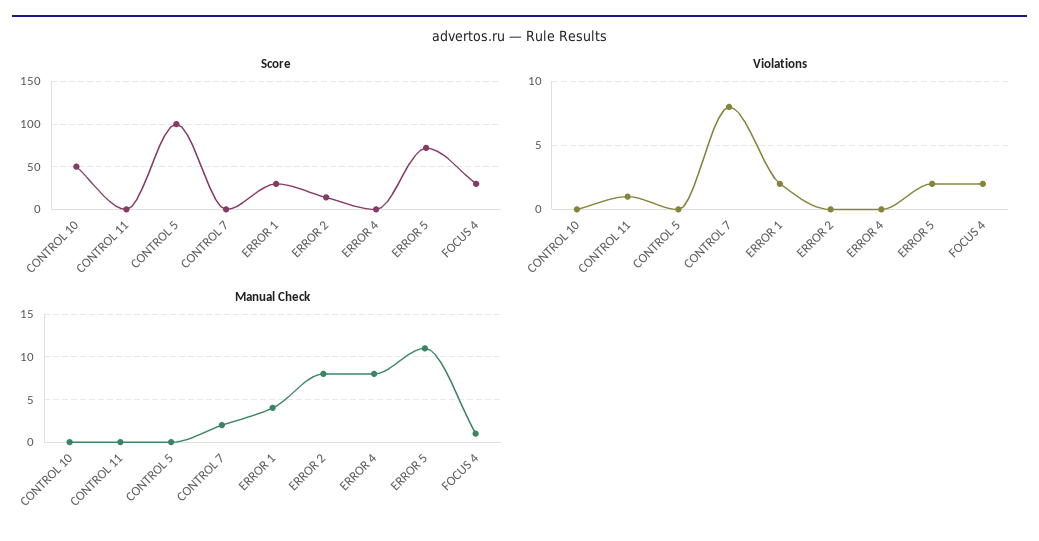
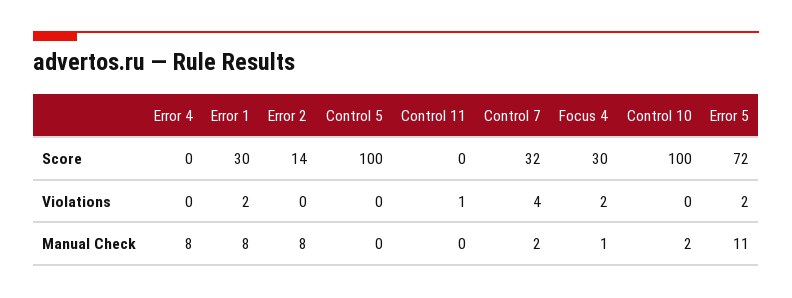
  {
    "Score": {
-     "CONTROL 10": 50,
+     "CONTROL 10": 100,
      "CONTROL 11": 0,
      "CONTROL 5": 100,
-     "CONTROL 7": 0,
+     "CONTROL 7": 32,
      "ERROR 1": 30,
      "ERROR 2": 14,
      "ERROR 4": 0,
      "ERROR 5": 72,
      "FOCUS 4": 30
    },
    "Violations": {
      "CONTROL 10": 0,
      "CONTROL 11": 1,
      "CONTROL 5": 0,
-     "CONTROL 7": 8,
+     "CONTROL 7": 4,
      "ERROR 1": 2,
      "ERROR 2": 0,
      "ERROR 4": 0,
      "ERROR 5": 2,
      "FOCUS 4": 2
    },
    "Manual Check": {
-     "CONTROL 10": 0,
+     "CONTROL 10": 2,
      "CONTROL 11": 0,
      "CONTROL 5": 0,
      "CONTROL 7": 2,
-     "ERROR 1": 4,
+     "ERROR 1": 8,
      "ERROR 2": 8,
      "ERROR 4": 8,
      "ERROR 5": 11,
      "FOCUS 4": 1
    }
  }

